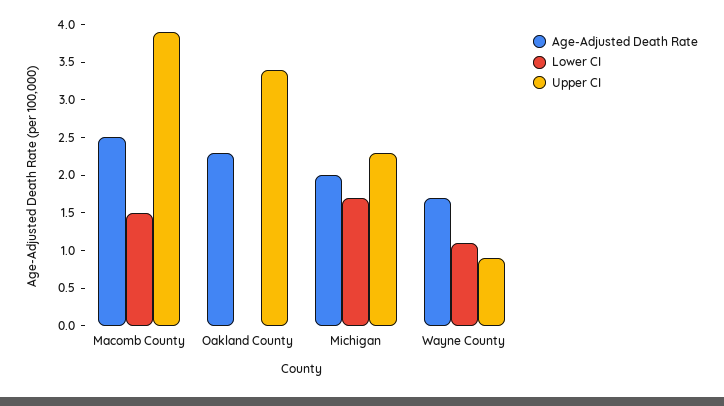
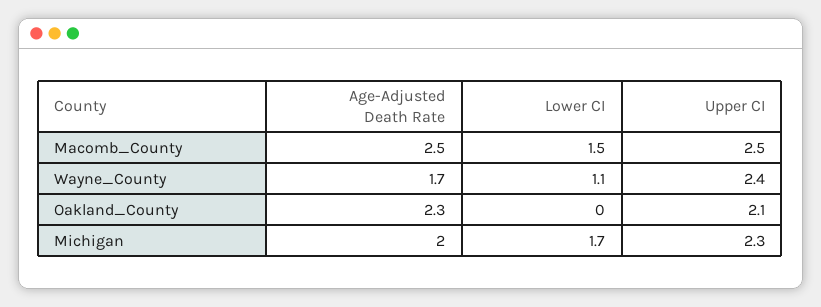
  {
    "Age-Adjusted Death Rate": {
      "Macomb County": 2.5,
      "Oakland County": 2.3,
      "Michigan": 2,
      "Wayne County": 1.7
    },
    "Lower CI": {
      "Macomb County": 1.5,
      "Oakland County": 0,
      "Michigan": 1.7,
      "Wayne County": 1.1
    },
    "Upper CI": {
-     "Macomb County": 4,
+     "Macomb County": 2.5,
-     "Oakland County": 3.5,
+     "Oakland County": 2.1,
      "Michigan": 2.3,
-     "Wayne County": 1
+     "Wayne County": 2.4
    }
  }

